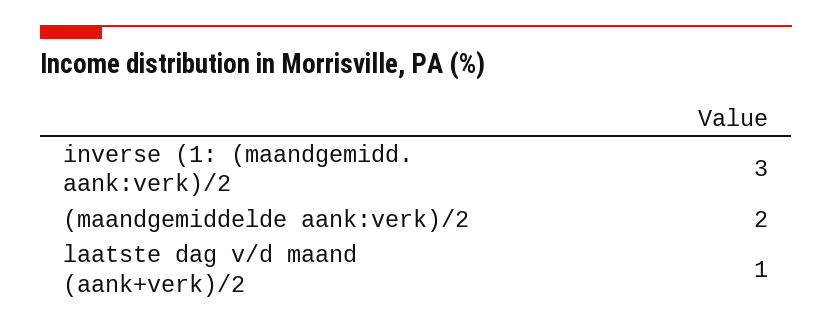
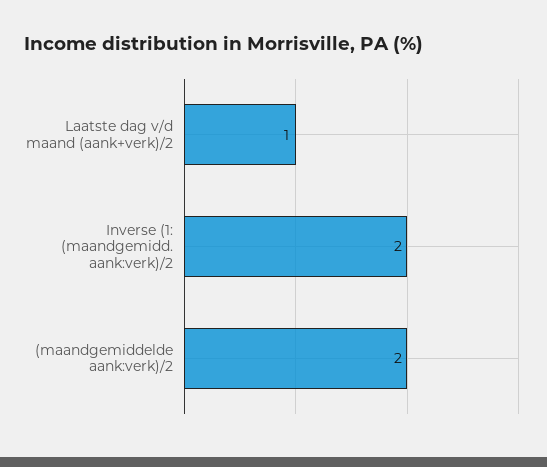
  {
-   "inverse (1: (maandgemidd. aank:verk)/2": 3,
+   "inverse (1: (maandgemidd. aank:verk)/2": 2,
    "(maandgemiddelde aank:verk)/2": 2,
    "laatste dag v/d maand (aank+verk)/2": 1
  }

